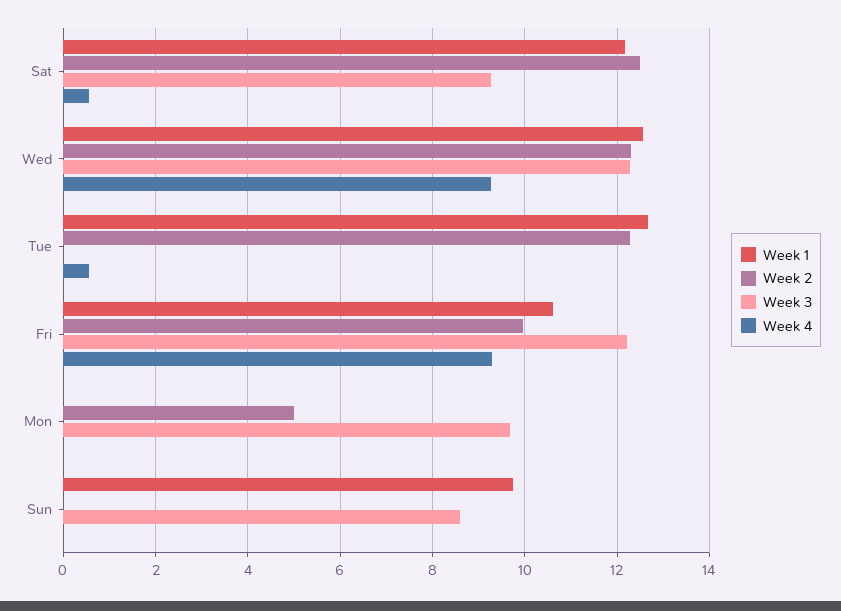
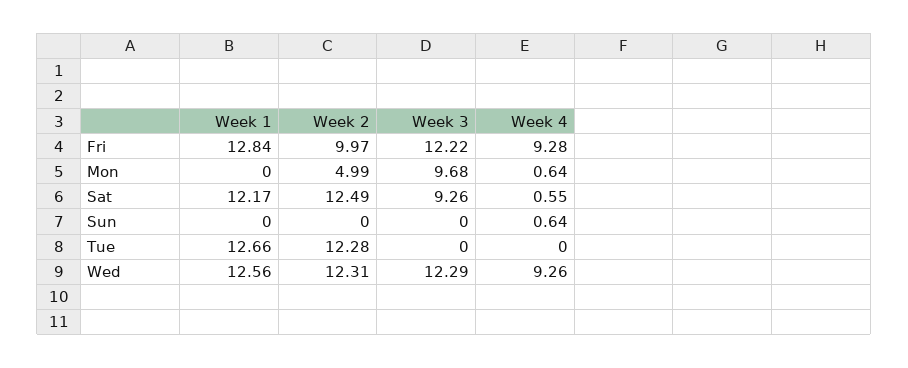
  {
    "Week 1": {
      "Sat": 12.17,
      "Wed": 12.56,
      "Tue": 12.66,
-     "Fri": 10.6,
+     "Fri": 12.84,
      "Mon": 0,
-     "Sun": 9.8
+     "Sun": 0
    },
    "Week 2": {
      "Sat": 12.49,
      "Wed": 12.31,
      "Tue": 12.28,
      "Fri": 9.97,
      "Mon": 4.99,
      "Sun": 0
    },
    "Week 3": {
      "Sat": 9.26,
      "Wed": 12.29,
      "Tue": 0,
      "Fri": 12.22,
      "Mon": 9.68,
-     "Sun": 8.6
+     "Sun": 0
    },
    "Week 4": {
      "Sat": 0.55,
      "Wed": 9.26,
-     "Tue": 0.6,
+     "Tue": 0,
      "Fri": 9.28,
-     "Mon": 0,
+     "Mon": 0.64,
-     "Sun": 0
+     "Sun": 0.64
    }
  }

